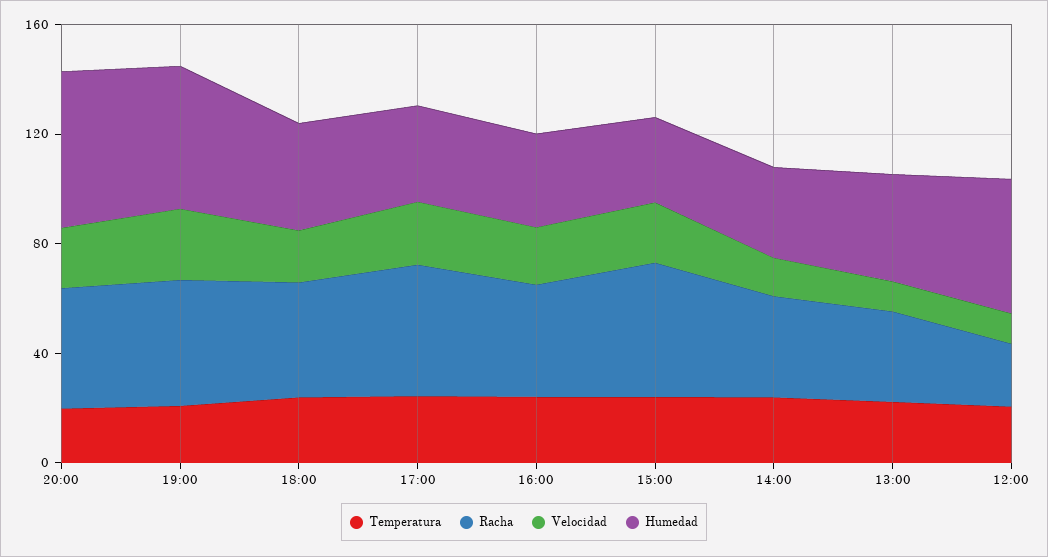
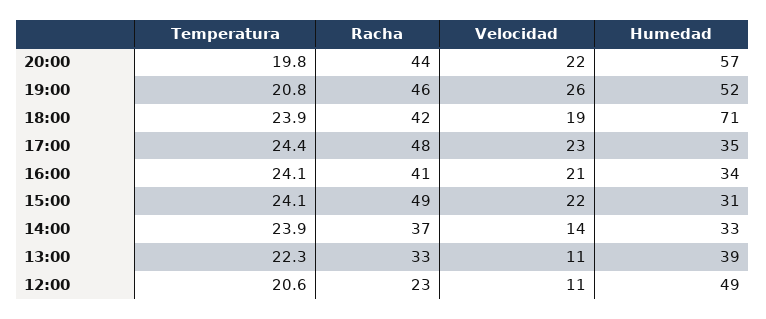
  {
    "Temperatura": {
      "20:00": 19.8,
      "19:00": 20.8,
      "18:00": 23.9,
      "17:00": 24.4,
      "16:00": 24.1,
      "15:00": 24.1,
      "14:00": 23.9,
      "13:00": 22.3,
      "12:00": 20.6
    },
    "Racha": {
      "20:00": 44,
      "19:00": 46,
      "18:00": 42,
      "17:00": 48,
      "16:00": 41,
      "15:00": 49,
      "14:00": 37,
      "13:00": 33,
      "12:00": 23
    },
    "Velocidad": {
      "20:00": 22,
      "19:00": 26,
      "18:00": 19,
      "17:00": 23,
      "16:00": 21,
      "15:00": 22,
      "14:00": 14,
      "13:00": 11,
      "12:00": 11
    },
    "Humedad": {
      "20:00": 57,
      "19:00": 52,
-     "18:00": 40,
+     "18:00": 71,
      "17:00": 35,
      "16:00": 34,
      "15:00": 31,
      "14:00": 33,
      "13:00": 39,
      "12:00": 49
    }
  }

